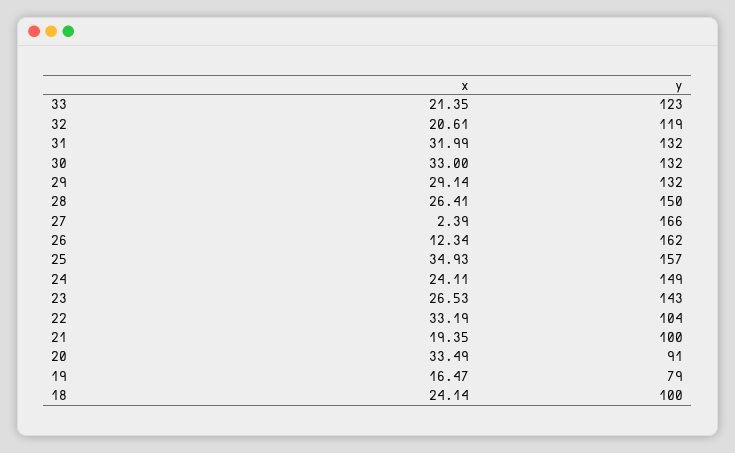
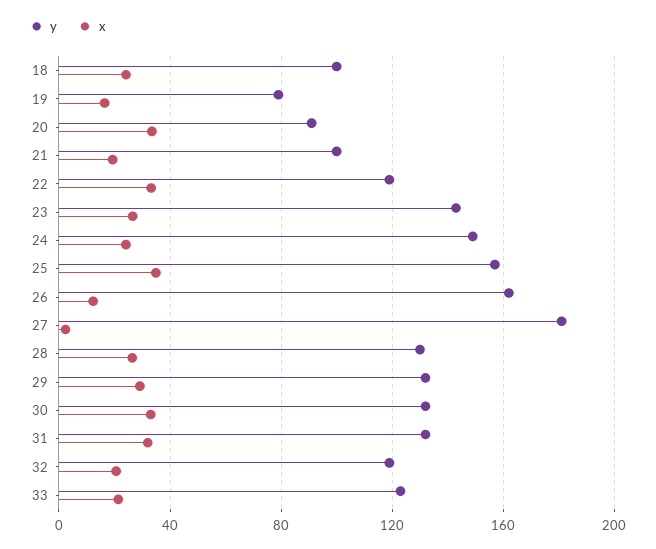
  {
    "x": {
      "33": 21.35,
      "32": 20.61,
      "31": 31.99,
      "30": 33,
      "29": 29.14,
      "28": 26.41,
      "27": 2.39,
      "26": 12.34,
      "25": 34.93,
      "24": 24.11,
      "23": 26.53,
      "22": 33.19,
      "21": 19.35,
      "20": 33.49,
      "19": 16.47,
      "18": 24.14
    },
    "y": {
      "33": 123,
      "32": 119,
      "31": 132,
      "30": 132,
      "29": 132,
-     "28": 150,
+     "28": 130,
-     "27": 166,
+     "27": 180,
      "26": 162,
      "25": 157,
      "24": 149,
      "23": 143,
-     "22": 104,
+     "22": 120,
      "21": 100,
      "20": 91,
      "19": 79,
      "18": 100
    }
  }

